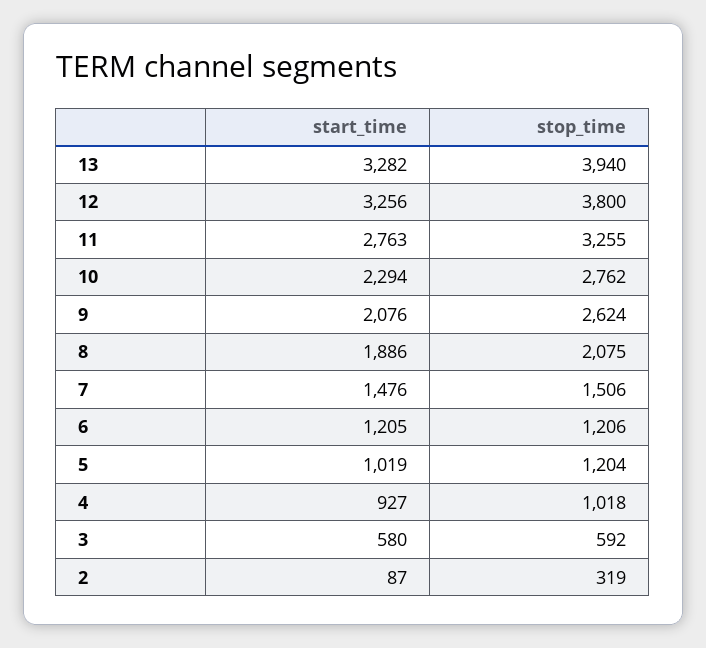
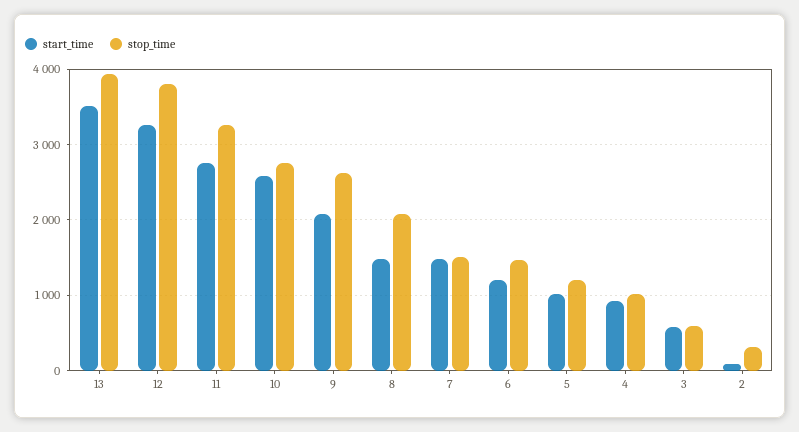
  {
    "start_time": {
-     "13": 3282,
+     "13": 3500,
      "12": 3256,
      "11": 2763,
-     "10": 2294,
+     "10": 2600,
      "9": 2076,
-     "8": 1886,
+     "8": 1500,
      "7": 1476,
      "6": 1205,
      "5": 1019,
      "4": 927,
      "3": 580,
      "2": 87
    },
    "stop_time": {
      "13": 3940,
      "12": 3800,
      "11": 3255,
      "10": 2762,
      "9": 2624,
      "8": 2075,
      "7": 1506,
-     "6": 1206,
+     "6": 1500,
      "5": 1204,
      "4": 1018,
      "3": 592,
      "2": 319
    }
  }

